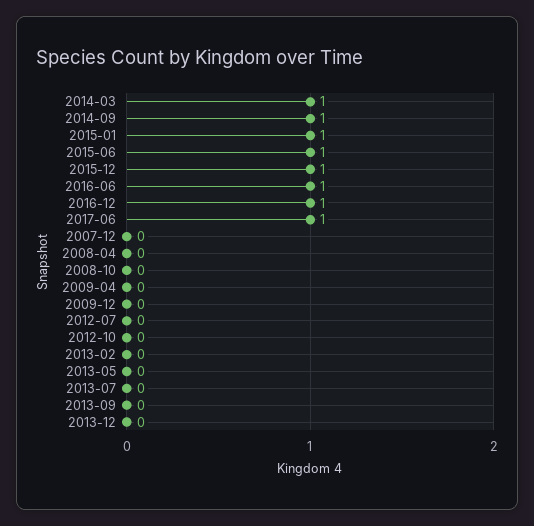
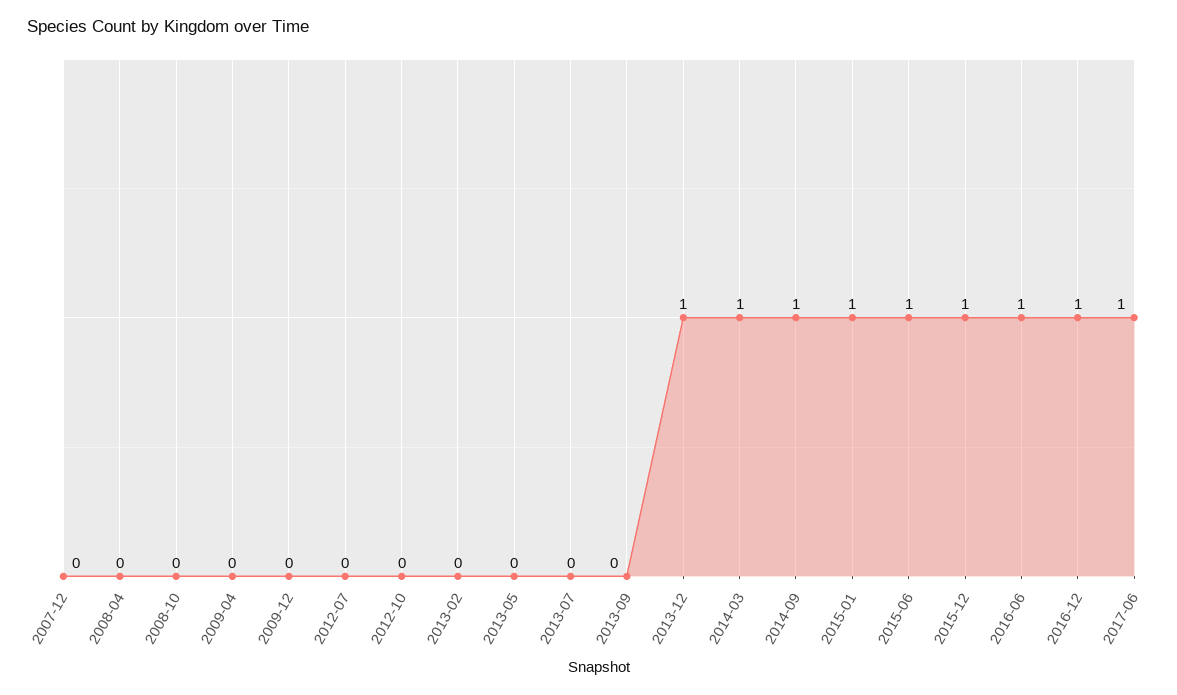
  {
    "2014-03": 1,
    "2014-09": 1,
    "2015-01": 1,
    "2015-06": 1,
    "2015-12": 1,
    "2016-06": 1,
    "2016-12": 1,
    "2017-06": 1,
    "2007-12": 0,
    "2008-04": 0,
    "2008-10": 0,
    "2009-04": 0,
    "2009-12": 0,
    "2012-07": 0,
    "2012-10": 0,
    "2013-02": 0,
    "2013-05": 0,
    "2013-07": 0,
    "2013-09": 0,
-   "2013-12": 0
+   "2013-12": 1
  }

